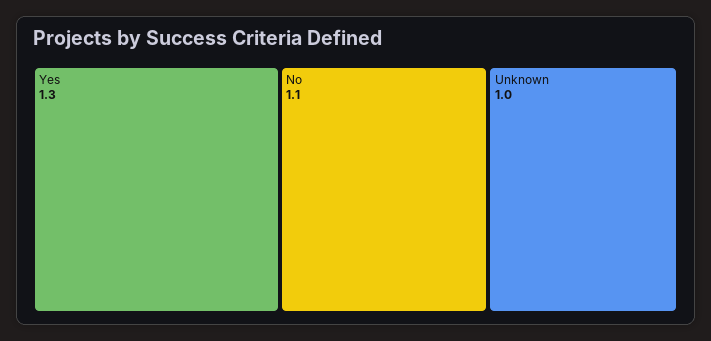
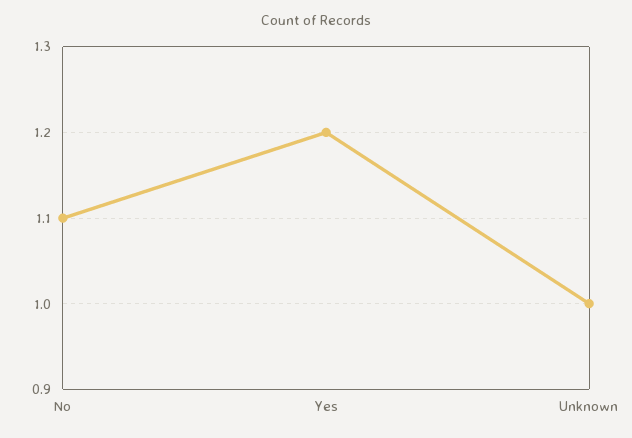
  {
-   "Yes": 1.3,
+   "Yes": 1.2,
    "No": 1.1,
    "Unknown": 1
  }

